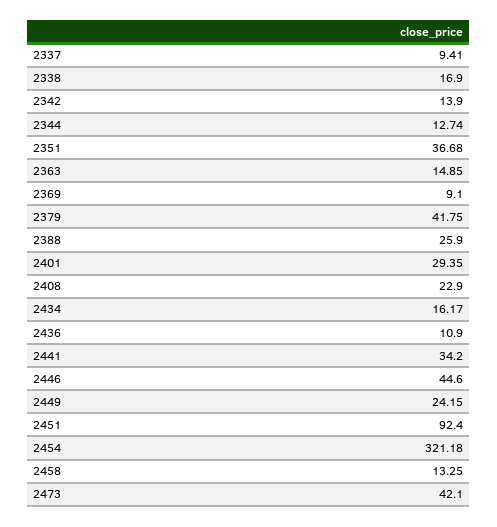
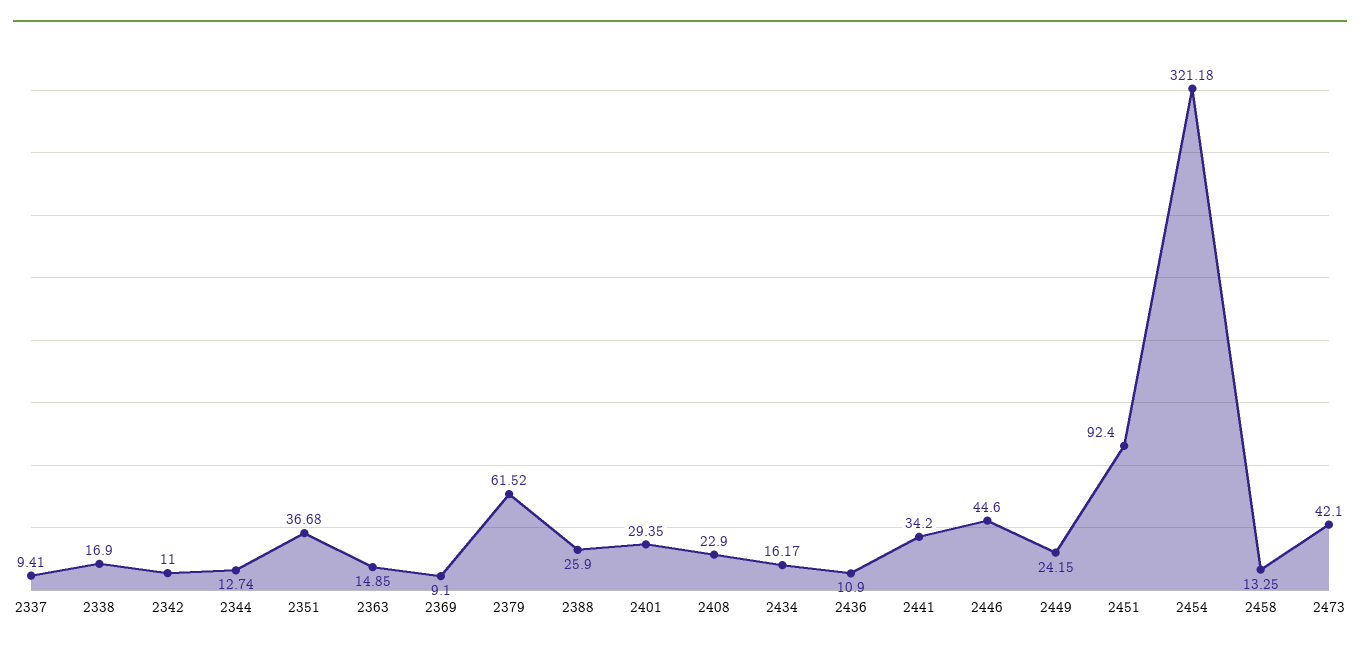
  {
    "2337": 9.41,
    "2338": 16.9,
-   "2342": 13.9,
+   "2342": 11,
    "2344": 12.74,
    "2351": 36.68,
    "2363": 14.85,
    "2369": 9.1,
-   "2379": 41.75,
+   "2379": 61.52,
    "2388": 25.9,
    "2401": 29.35,
    "2408": 22.9,
    "2434": 16.17,
    "2436": 10.9,
    "2441": 34.2,
    "2446": 44.6,
    "2449": 24.15,
    "2451": 92.4,
    "2454": 321.18,
    "2458": 13.25,
    "2473": 42.1
  }

